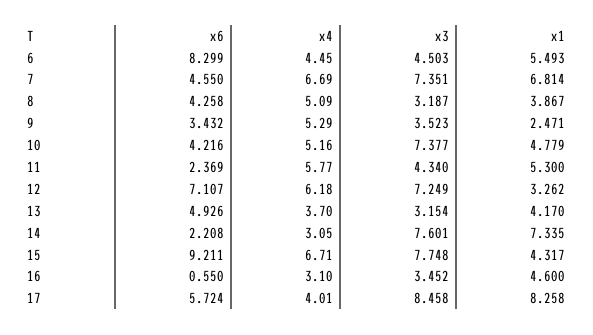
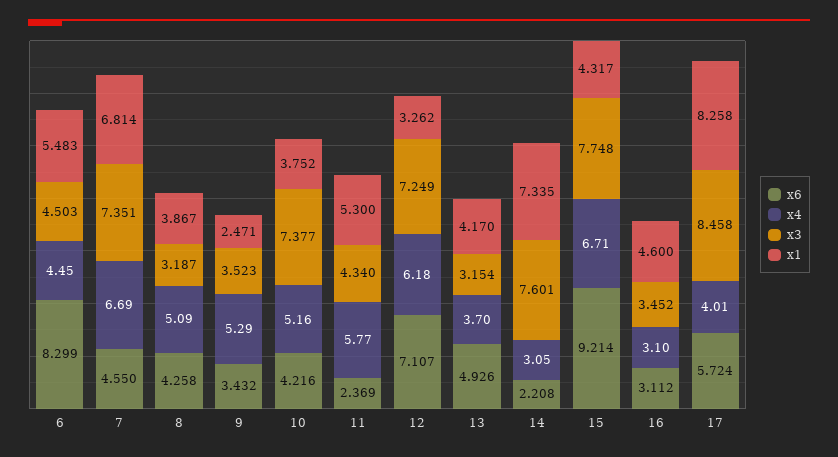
  {
    "x6": {
      "6": 8.299,
      "7": 4.55,
      "8": 4.258,
      "9": 3.432,
      "10": 4.216,
      "11": 2.369,
      "12": 7.107,
      "13": 4.926,
      "14": 2.208,
-     "15": 9.211,
+     "15": 9.214,
-     "16": 0.55,
+     "16": 3.112,
      "17": 5.724
    },
    "x4": {
      "6": 4.45,
      "7": 6.69,
      "8": 5.09,
      "9": 5.29,
      "10": 5.16,
      "11": 5.77,
      "12": 6.18,
      "13": 3.7,
      "14": 3.05,
      "15": 6.71,
      "16": 3.1,
      "17": 4.01
    },
    "x3": {
      "6": 4.503,
      "7": 7.351,
      "8": 3.187,
      "9": 3.523,
      "10": 7.377,
      "11": 4.34,
      "12": 7.249,
      "13": 3.154,
      "14": 7.601,
      "15": 7.748,
      "16": 3.452,
      "17": 8.458
    },
    "x1": {
-     "6": 5.493,
+     "6": 5.483,
      "7": 6.814,
      "8": 3.867,
      "9": 2.471,
-     "10": 4.779,
+     "10": 3.752,
      "11": 5.3,
      "12": 3.262,
      "13": 4.17,
      "14": 7.335,
      "15": 4.317,
      "16": 4.6,
      "17": 8.258
    }
  }

